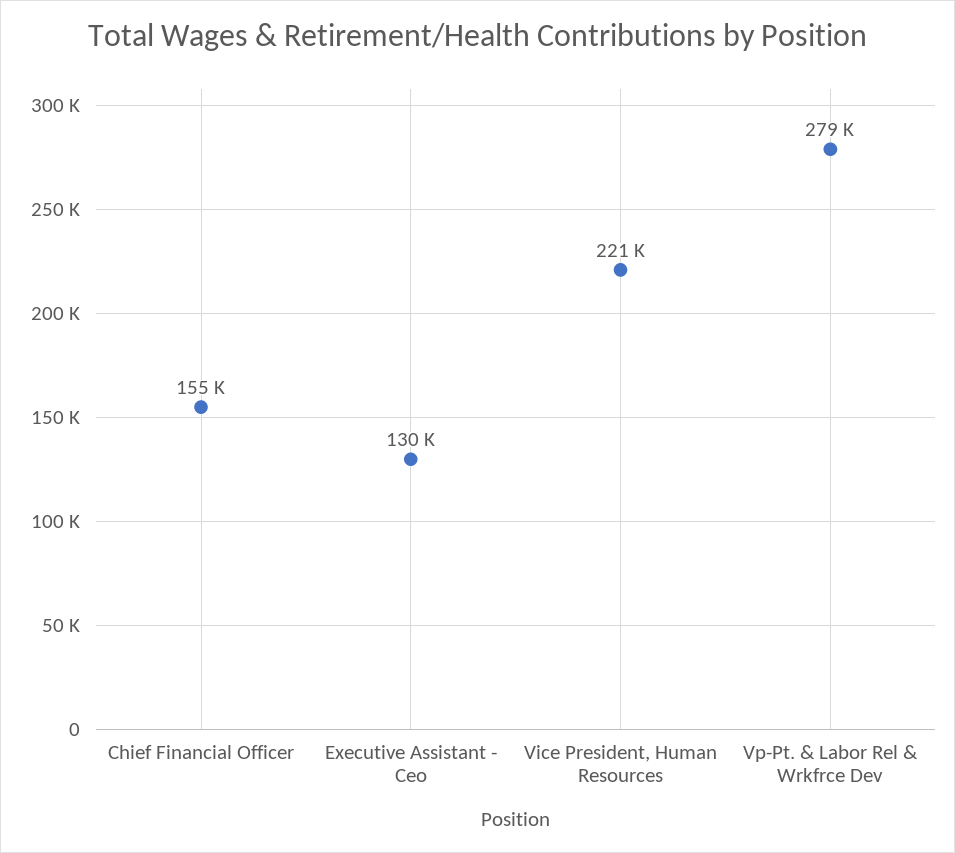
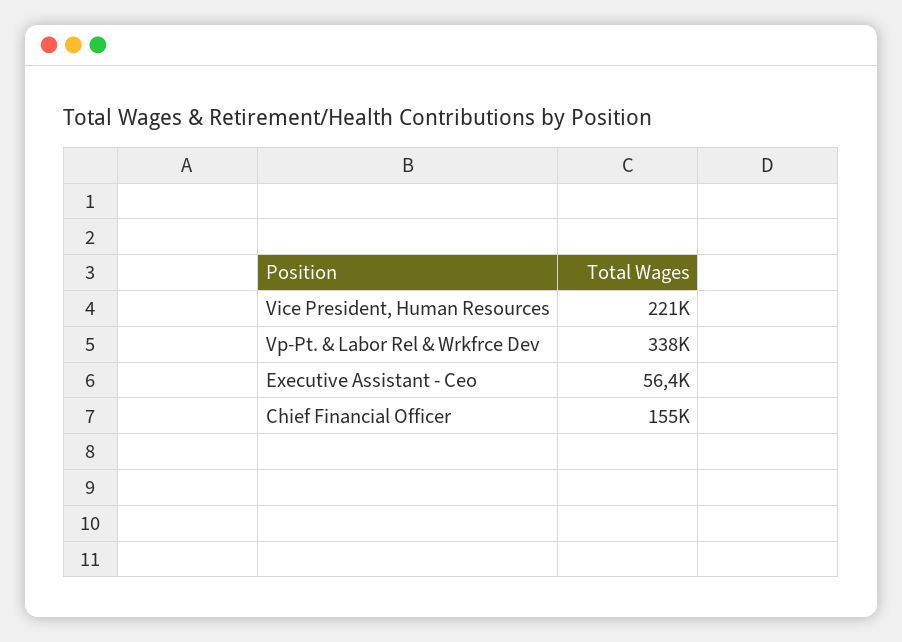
  {
    "Chief Financial Officer": 155000,
-   "Executive Assistant - Ceo": 130000,
+   "Executive Assistant - Ceo": 56400,
    "Vice President, Human Resources": 221000,
-   "Vp-Pt. & Labor Rel & Wrkfrce Dev": 279000
+   "Vp-Pt. & Labor Rel & Wrkfrce Dev": 338000
  }

